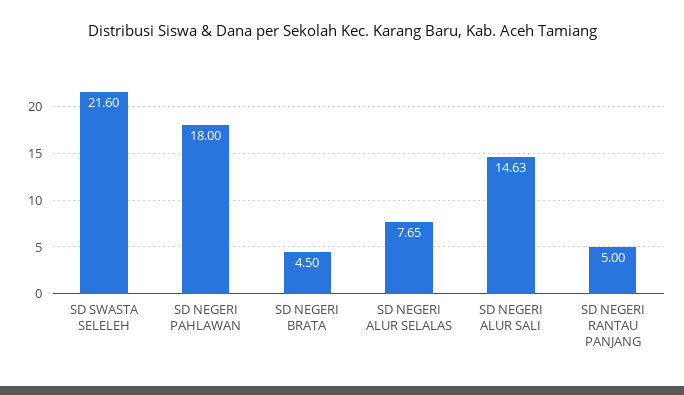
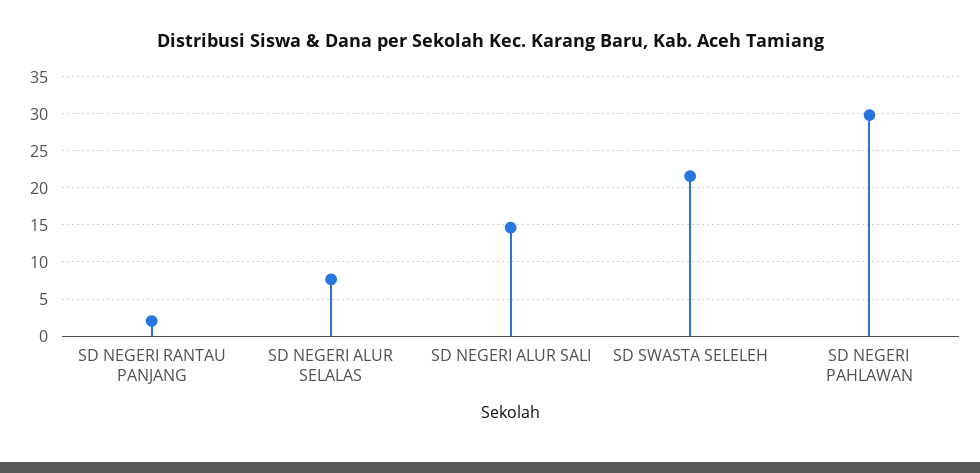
  {
    "SD SWASTA SELELEH": 21.6,
-   "SD NEGERI PAHLAWAN": 18,
+   "SD NEGERI PAHLAWAN": 30,
-   "SD NEGERI BRATA": 4.5,
    "SD NEGERI ALUR SELALAS": 7.65,
    "SD NEGERI ALUR SALI": 14.63,
-   "SD NEGERI RANTAU PANJANG": 5
+   "SD NEGERI RANTAU PANJANG": 2
  }

